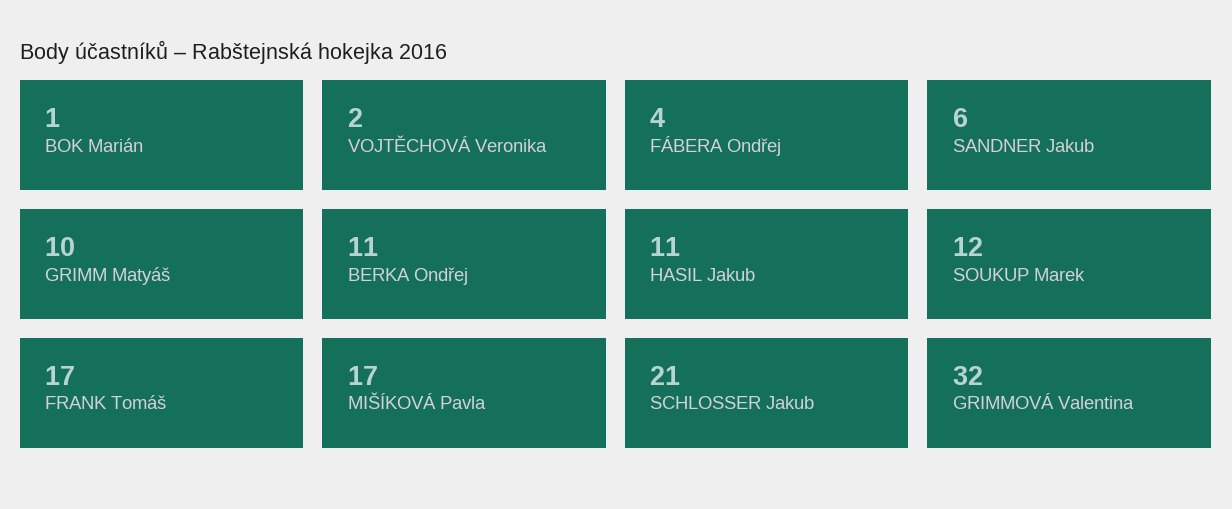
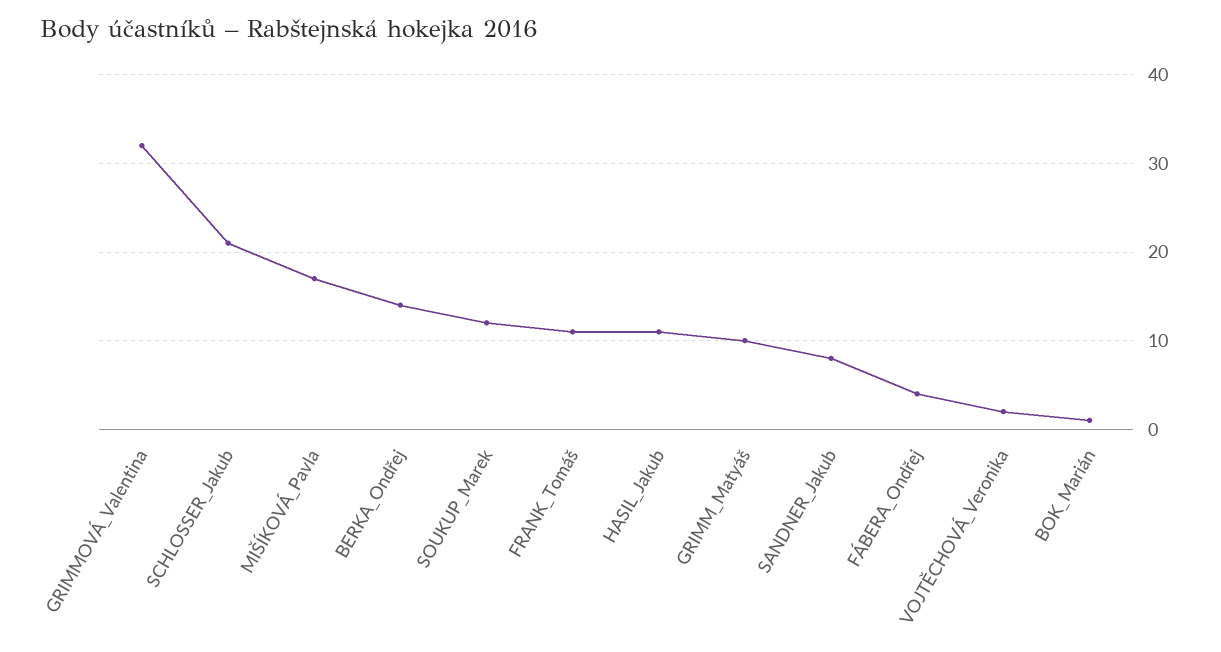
  {
    "BOK Marián": 1,
    "VOJTĚCHOVÁ Veronika": 2,
    "FÁBERA Ondřej": 4,
-   "SANDNER Jakub": 6,
+   "SANDNER Jakub": 8,
    "GRIMM Matyáš": 10,
-   "BERKA Ondřej": 11,
+   "BERKA Ondřej": 14,
    "HASIL Jakub": 11,
    "SOUKUP Marek": 12,
-   "FRANK Tomáš": 17,
+   "FRANK Tomáš": 11,
    "MIŠÍKOVÁ Pavla": 17,
    "SCHLOSSER Jakub": 21,
    "GRIMMOVÁ Valentina": 32
  }

